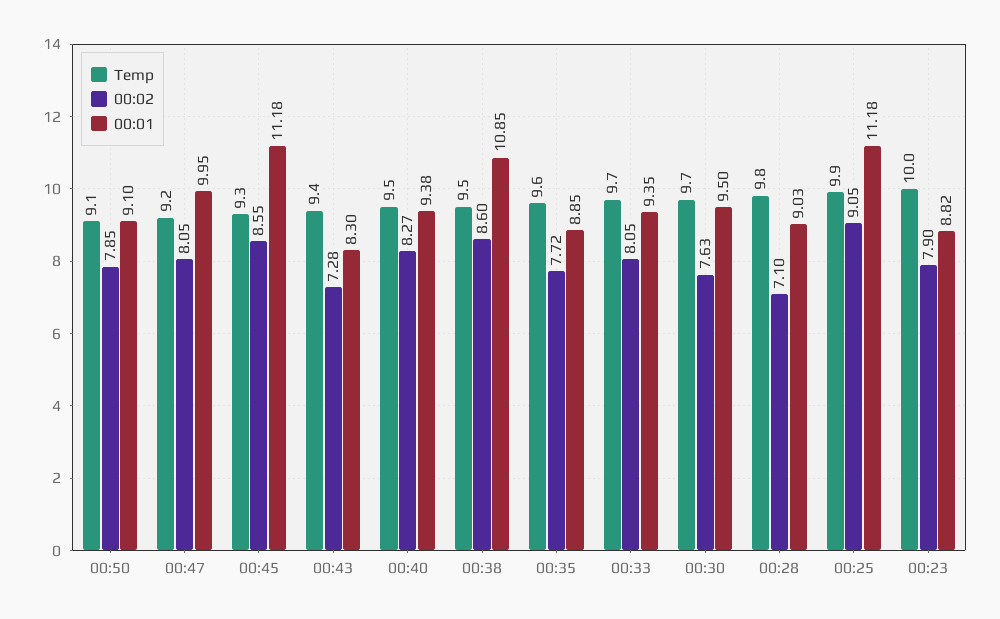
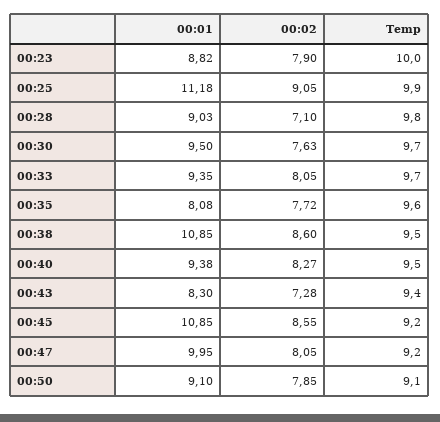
  {
    "Temp": {
      "00:50": 9.1,
      "00:47": 9.2,
-     "00:45": 9.3,
+     "00:45": 9.2,
      "00:43": 9.4,
      "00:40": 9.5,
      "00:38": 9.5,
      "00:35": 9.6,
      "00:33": 9.7,
      "00:30": 9.7,
      "00:28": 9.8,
      "00:25": 9.9,
      "00:23": 10
    },
    "00:02": {
      "00:50": 7.85,
      "00:47": 8.05,
      "00:45": 8.55,
      "00:43": 7.28,
      "00:40": 8.27,
      "00:38": 8.6,
      "00:35": 7.72,
      "00:33": 8.05,
      "00:30": 7.63,
      "00:28": 7.1,
      "00:25": 9.05,
      "00:23": 7.9
    },
    "00:01": {
      "00:50": 9.1,
      "00:47": 9.95,
-     "00:45": 11.18,
+     "00:45": 10.85,
      "00:43": 8.3,
      "00:40": 9.38,
      "00:38": 10.85,
-     "00:35": 8.85,
+     "00:35": 8.08,
      "00:33": 9.35,
      "00:30": 9.5,
      "00:28": 9.03,
      "00:25": 11.18,
      "00:23": 8.82
    }
  }

